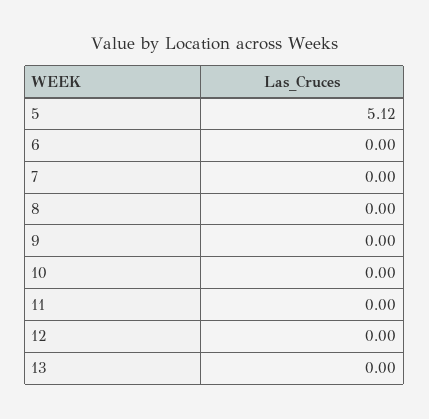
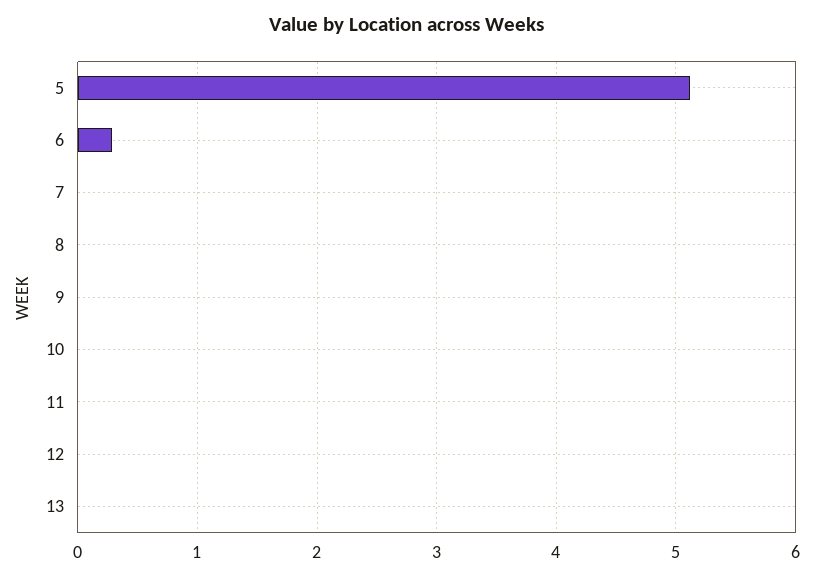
  {
    "5": 5.12,
-   "6": 0,
+   "6": 0.3,
    "7": 0,
    "8": 0,
    "9": 0,
    "10": 0,
    "11": 0,
    "12": 0,
    "13": 0
  }

